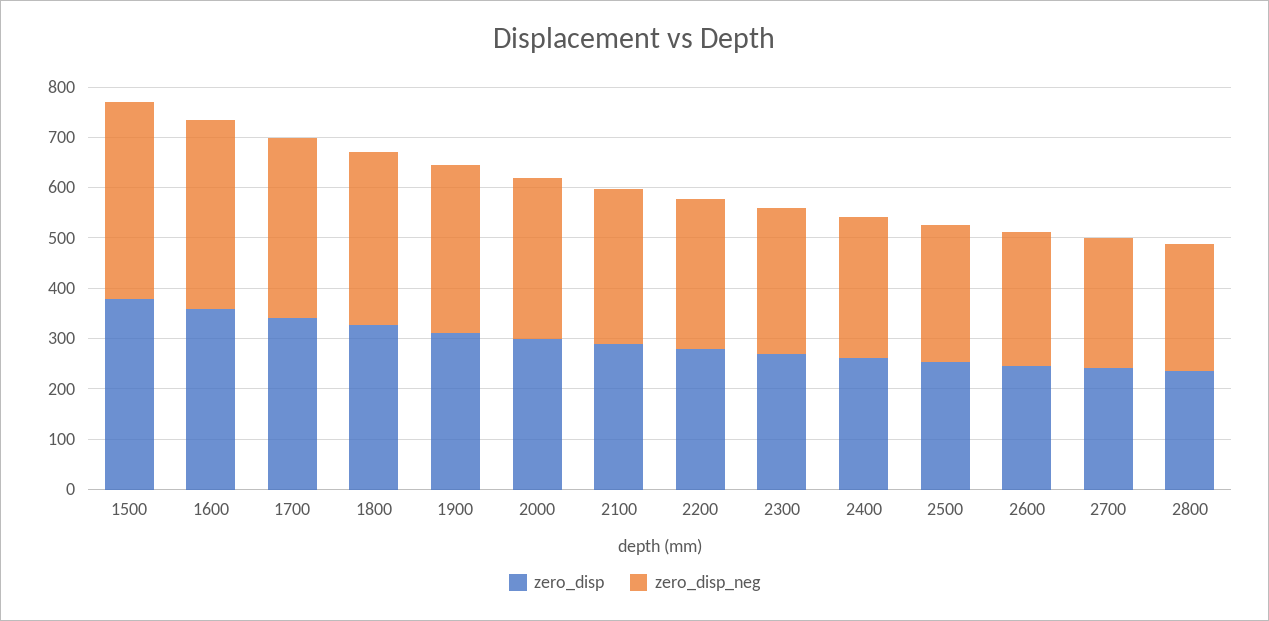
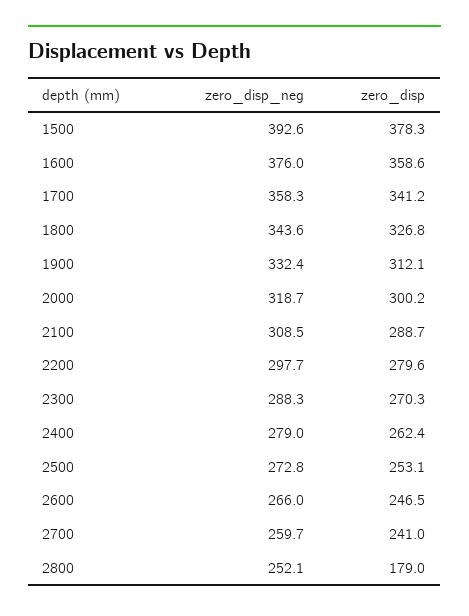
  {
    "zero_disp": {
      "1500": 378.3,
      "1600": 358.6,
      "1700": 341.2,
      "1800": 326.8,
      "1900": 312.1,
      "2000": 300.2,
      "2100": 288.7,
      "2200": 279.6,
      "2300": 270.3,
      "2400": 262.4,
      "2500": 253.1,
      "2600": 246.5,
      "2700": 241,
-     "2800": 240
+     "2800": 179
    },
    "zero_disp_neg": {
      "1500": 392.6,
      "1600": 376,
      "1700": 358.3,
      "1800": 343.6,
      "1900": 332.4,
      "2000": 318.7,
      "2100": 308.5,
      "2200": 297.7,
      "2300": 288.3,
      "2400": 279,
      "2500": 272.8,
      "2600": 266,
      "2700": 259.7,
      "2800": 252.1
    }
  }

